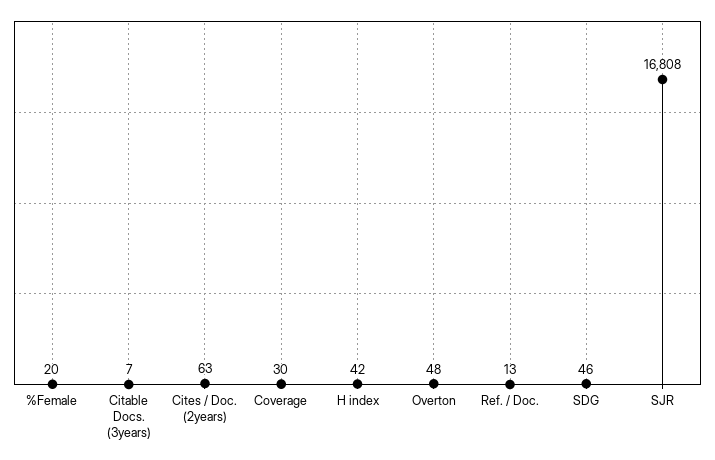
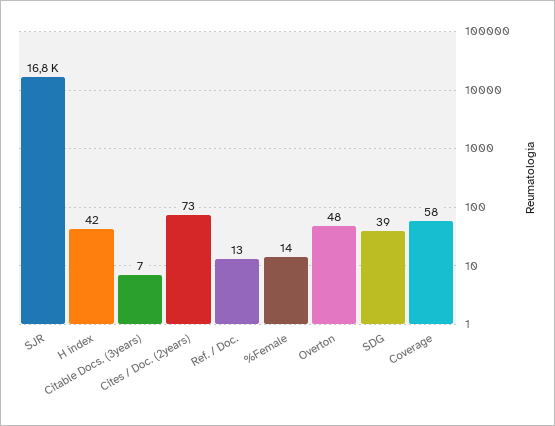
  {
-   "%Female": 20,
+   "%Female": 14,
    "Citable Docs. (3years)": 7,
-   "Cites / Doc. (2years)": 63,
+   "Cites / Doc. (2years)": 73,
-   "Coverage": 30,
+   "Coverage": 58,
    "H index": 42,
    "Overton": 48,
    "Ref. / Doc.": 13,
-   "SDG": 46,
+   "SDG": 39,
    "SJR": 16808
  }

